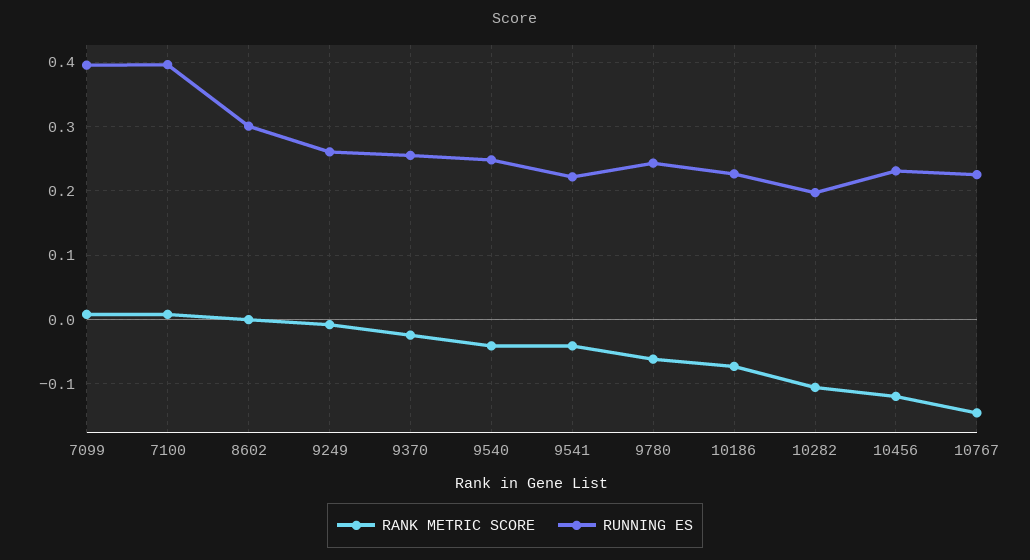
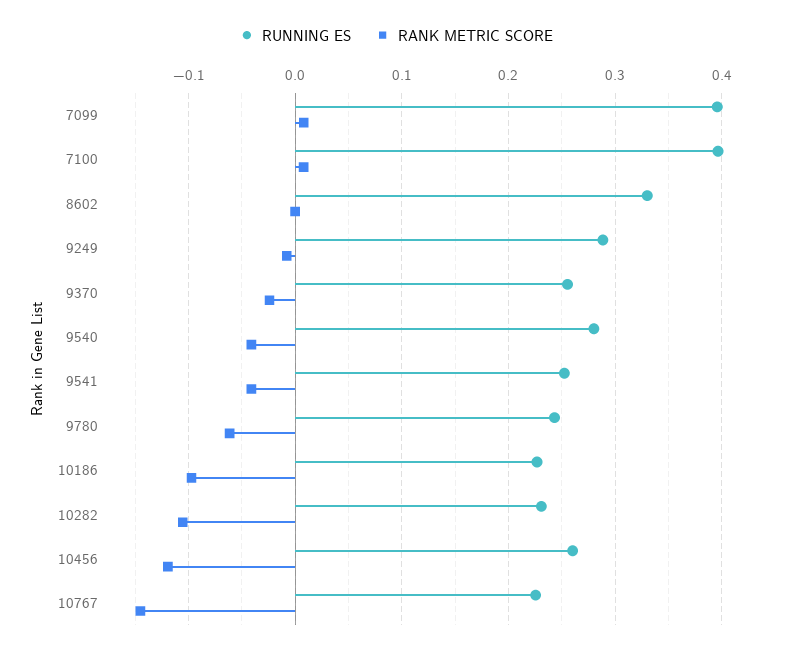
  {
    "RANK METRIC SCORE": {
      "7099": 0.01,
      "7100": 0.01,
      "8602": 0,
      "9249": -0.01,
      "9370": -0.02,
      "9540": -0.04,
      "9541": -0.04,
      "9780": -0.06,
-     "10186": -0.07,
+     "10186": -0.1,
      "10282": -0.11,
      "10456": -0.12,
      "10767": -0.15
    },
    "RUNNING ES": {
      "7099": 0.4,
      "7100": 0.4,
-     "8602": 0.3,
+     "8602": 0.33,
-     "9249": 0.26,
+     "9249": 0.29,
      "9370": 0.26,
-     "9540": 0.25,
+     "9540": 0.28,
-     "9541": 0.22,
+     "9541": 0.25,
      "9780": 0.24,
      "10186": 0.23,
-     "10282": 0.2,
+     "10282": 0.23,
-     "10456": 0.23,
+     "10456": 0.26,
      "10767": 0.23
    }
  }

